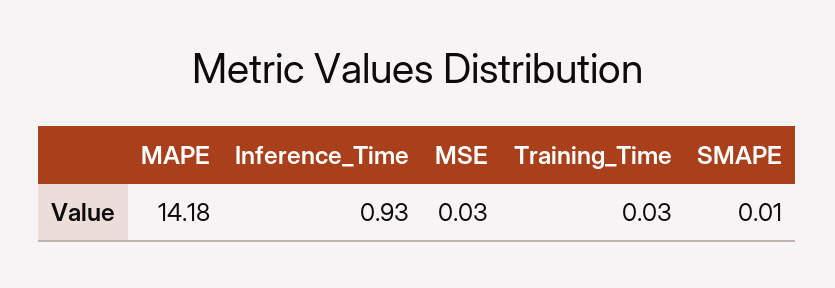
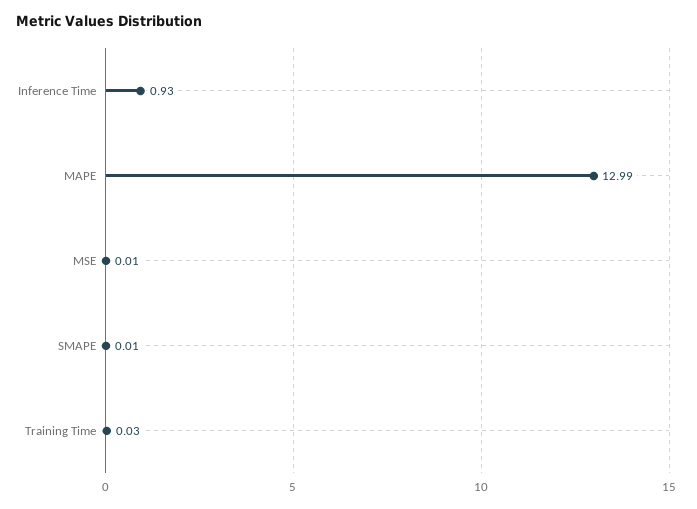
  {
-   "MAPE": 14.18,
+   "MAPE": 12.99,
    "Inference_Time": 0.93,
-   "MSE": 0.03,
+   "MSE": 0.01,
    "Training_Time": 0.03,
    "SMAPE": 0.01
  }

